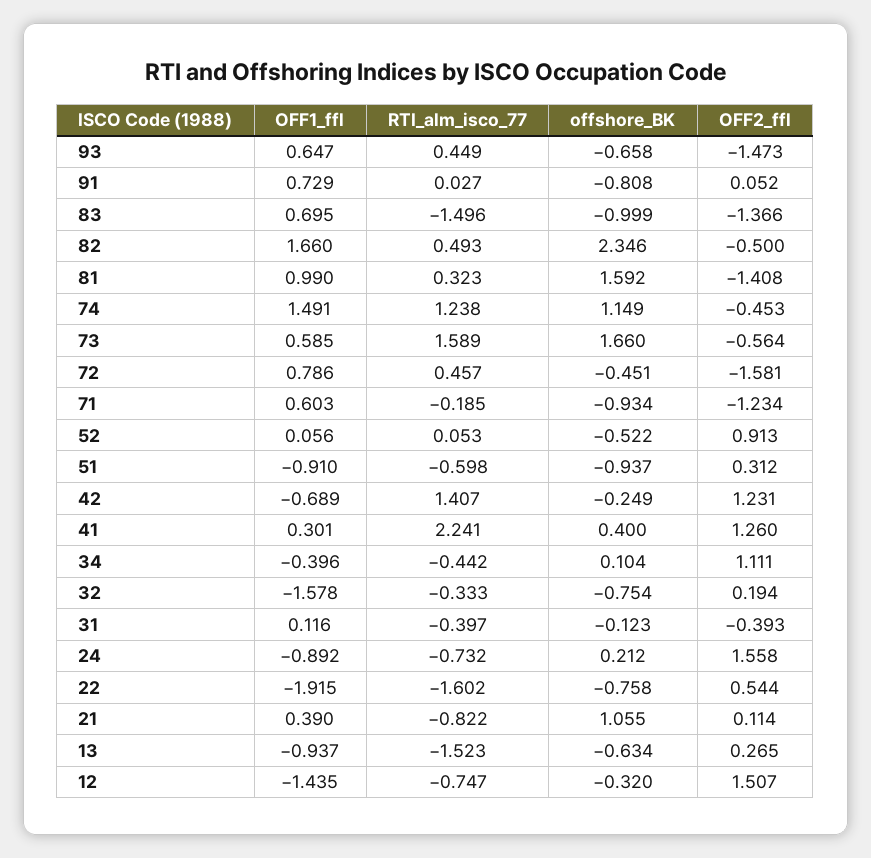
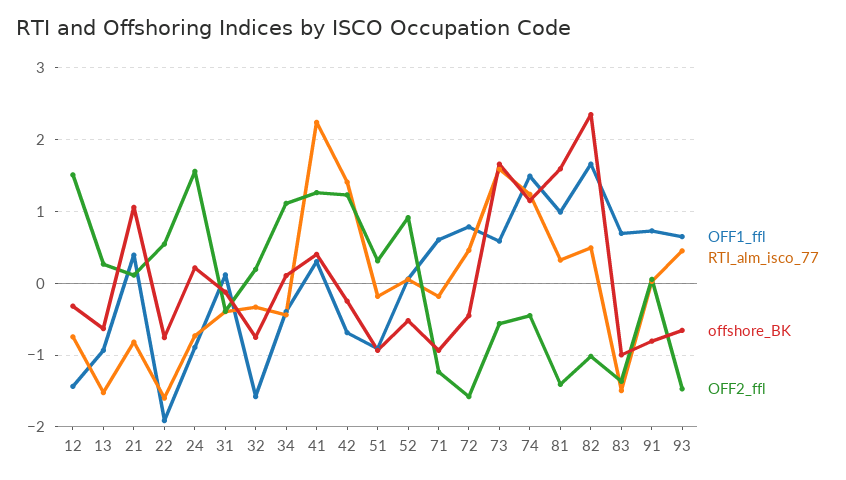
  {
    "OFF1_ffl": {
      "93": 0.647,
      "91": 0.729,
      "83": 0.695,
      "82": 1.66,
      "81": 0.99,
      "74": 1.491,
      "73": 0.585,
      "72": 0.786,
      "71": 0.603,
      "52": 0.056,
      "51": -0.91,
      "42": -0.689,
      "41": 0.301,
      "34": -0.396,
      "32": -1.578,
      "31": 0.116,
      "24": -0.892,
      "22": -1.915,
      "21": 0.39,
      "13": -0.937,
      "12": -1.435
    },
    "RTI_alm_isco_77": {
      "93": 0.449,
      "91": 0.027,
      "83": -1.496,
      "82": 0.493,
      "81": 0.323,
      "74": 1.238,
      "73": 1.589,
      "72": 0.457,
      "71": -0.185,
      "52": 0.053,
-     "51": -0.598,
+     "51": -0.2,
      "42": 1.407,
      "41": 2.241,
      "34": -0.442,
      "32": -0.333,
      "31": -0.397,
      "24": -0.732,
      "22": -1.602,
      "21": -0.822,
      "13": -1.523,
      "12": -0.747
    },
    "offshore_BK": {
      "93": -0.658,
      "91": -0.808,
      "83": -0.999,
      "82": 2.346,
      "81": 1.592,
      "74": 1.149,
      "73": 1.66,
      "72": -0.451,
      "71": -0.934,
      "52": -0.522,
      "51": -0.937,
      "42": -0.249,
      "41": 0.4,
      "34": 0.104,
      "32": -0.754,
      "31": -0.123,
      "24": 0.212,
      "22": -0.758,
      "21": 1.055,
      "13": -0.634,
      "12": -0.32
    },
    "OFF2_ffl": {
      "93": -1.473,
      "91": 0.052,
      "83": -1.366,
-     "82": -0.5,
+     "82": -1,
      "81": -1.408,
      "74": -0.453,
      "73": -0.564,
      "72": -1.581,
      "71": -1.234,
      "52": 0.913,
      "51": 0.312,
      "42": 1.231,
      "41": 1.26,
      "34": 1.111,
      "32": 0.194,
      "31": -0.393,
      "24": 1.558,
      "22": 0.544,
      "21": 0.114,
      "13": 0.265,
      "12": 1.507
    }
  }

